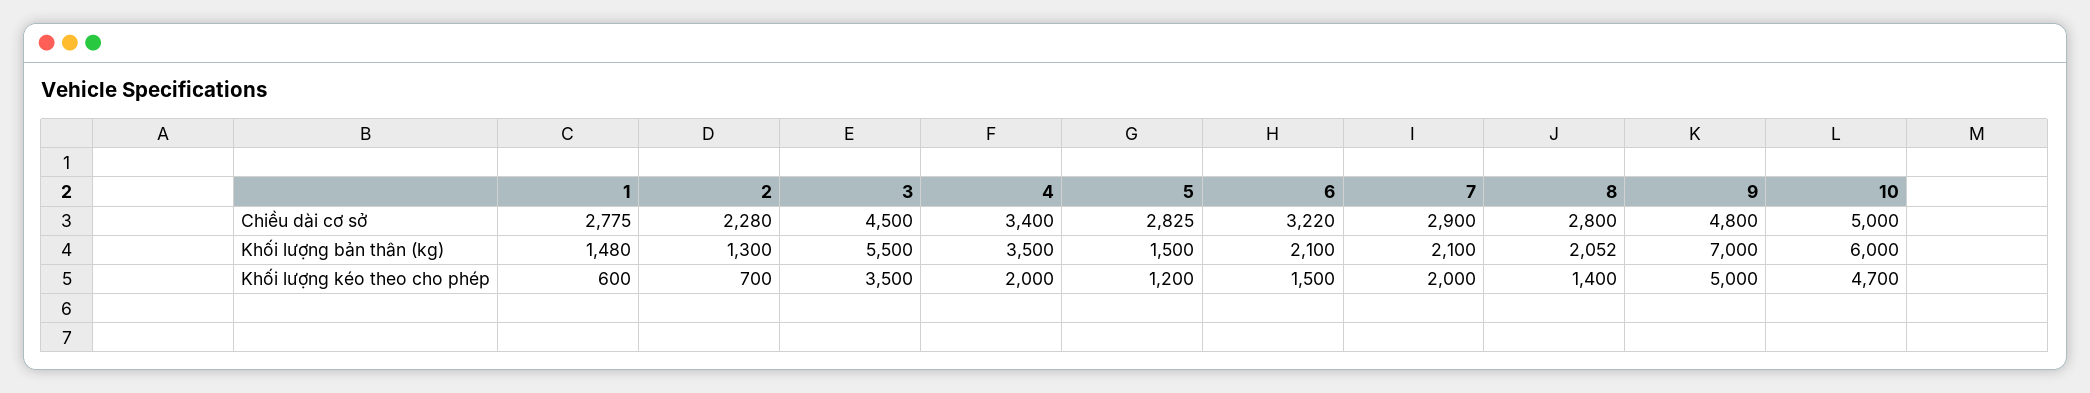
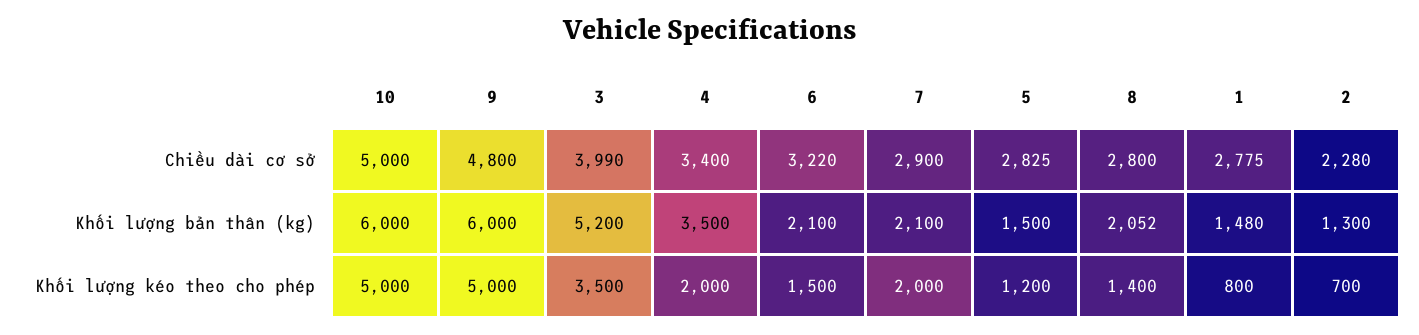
  {
    "1": {
      "Chiều dài cơ sở": 2775,
      "Khối lượng bản thân (kg)": 1480,
-     "Khối lượng kéo theo cho phép": 600
+     "Khối lượng kéo theo cho phép": 800
    },
    "2": {
      "Chiều dài cơ sở": 2280,
      "Khối lượng bản thân (kg)": 1300,
      "Khối lượng kéo theo cho phép": 700
    },
    "3": {
-     "Chiều dài cơ sở": 4500,
+     "Chiều dài cơ sở": 3990,
-     "Khối lượng bản thân (kg)": 5500,
+     "Khối lượng bản thân (kg)": 5200,
      "Khối lượng kéo theo cho phép": 3500
    },
    "4": {
      "Chiều dài cơ sở": 3400,
      "Khối lượng bản thân (kg)": 3500,
      "Khối lượng kéo theo cho phép": 2000
    },
    "5": {
      "Chiều dài cơ sở": 2825,
      "Khối lượng bản thân (kg)": 1500,
      "Khối lượng kéo theo cho phép": 1200
    },
    "6": {
      "Chiều dài cơ sở": 3220,
      "Khối lượng bản thân (kg)": 2100,
      "Khối lượng kéo theo cho phép": 1500
    },
    "7": {
      "Chiều dài cơ sở": 2900,
      "Khối lượng bản thân (kg)": 2100,
      "Khối lượng kéo theo cho phép": 2000
    },
    "8": {
      "Chiều dài cơ sở": 2800,
      "Khối lượng bản thân (kg)": 2052,
      "Khối lượng kéo theo cho phép": 1400
    },
    "9": {
      "Chiều dài cơ sở": 4800,
-     "Khối lượng bản thân (kg)": 7000,
+     "Khối lượng bản thân (kg)": 6000,
      "Khối lượng kéo theo cho phép": 5000
    },
    "10": {
      "Chiều dài cơ sở": 5000,
      "Khối lượng bản thân (kg)": 6000,
-     "Khối lượng kéo theo cho phép": 4700
+     "Khối lượng kéo theo cho phép": 5000
    }
  }

